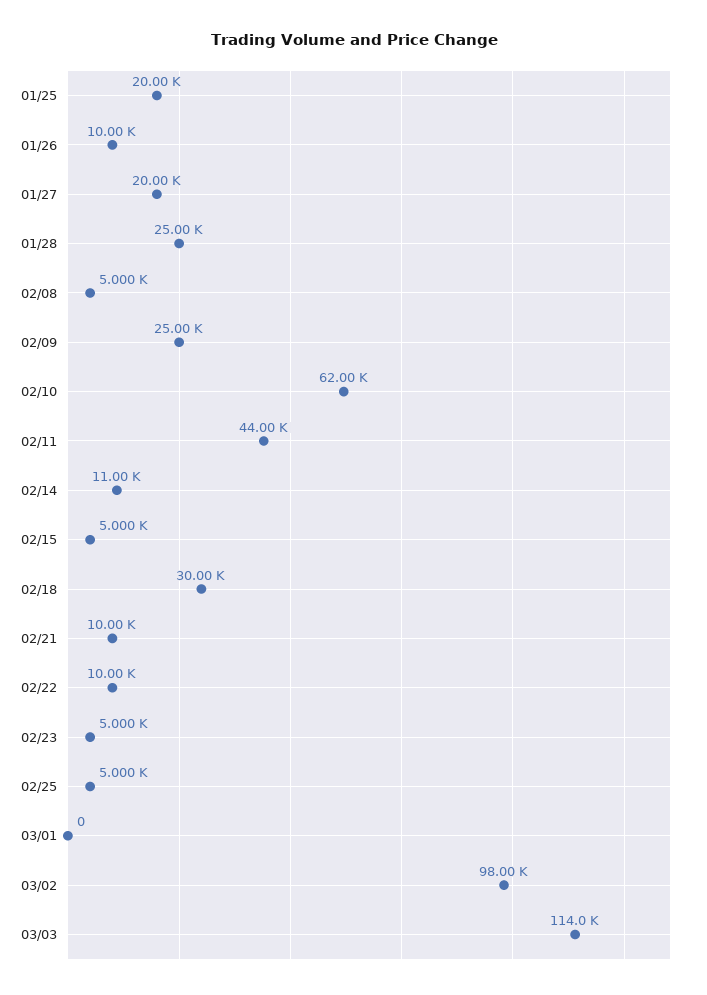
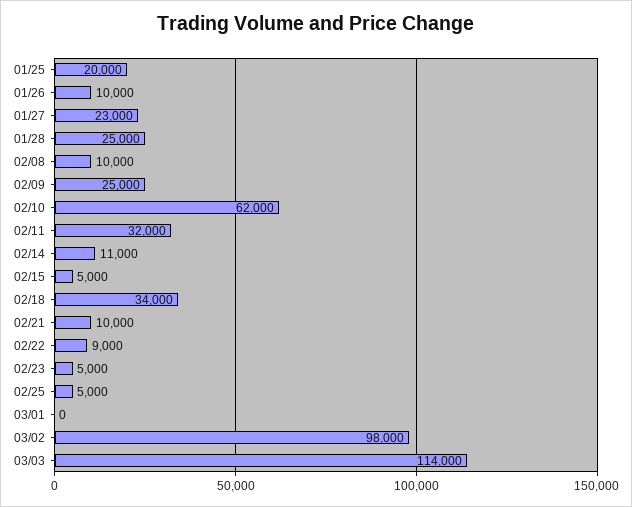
  {
    "01/25": 20000,
    "01/26": 10000,
-   "01/27": 20000,
+   "01/27": 23000,
    "01/28": 25000,
-   "02/08": 5000,
+   "02/08": 10000,
    "02/09": 25000,
    "02/10": 62000,
-   "02/11": 44000,
+   "02/11": 32000,
    "02/14": 11000,
    "02/15": 5000,
-   "02/18": 30000,
+   "02/18": 34000,
    "02/21": 10000,
-   "02/22": 10000,
+   "02/22": 9000,
    "02/23": 5000,
    "02/25": 5000,
    "03/01": 0,
    "03/02": 98000,
    "03/03": 114000
  }

